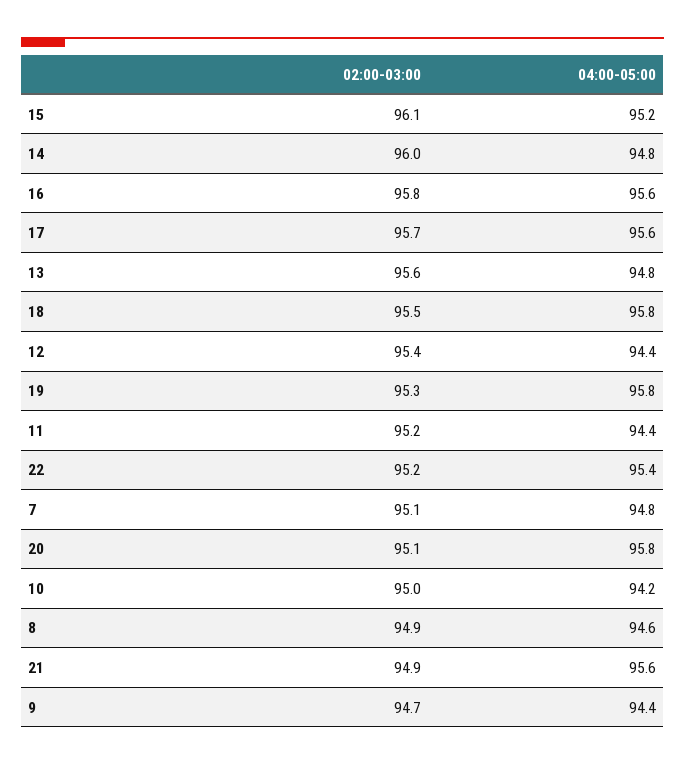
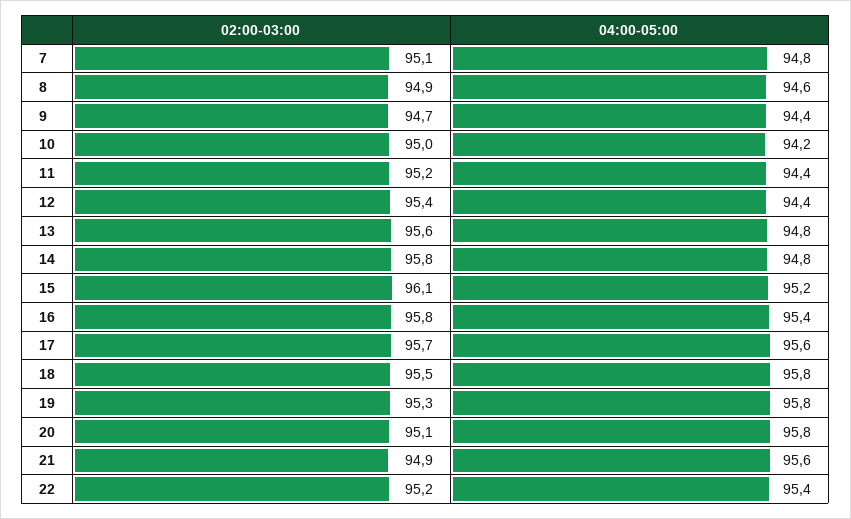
  {
    "02:00-03:00": {
      "15": 96.1,
-     "14": 96,
+     "14": 95.8,
      "16": 95.8,
      "17": 95.7,
      "13": 95.6,
      "18": 95.5,
      "12": 95.4,
      "19": 95.3,
      "11": 95.2,
      "22": 95.2,
      "7": 95.1,
      "20": 95.1,
      "10": 95,
      "8": 94.9,
      "21": 94.9,
      "9": 94.7
    },
    "04:00-05:00": {
      "15": 95.2,
      "14": 94.8,
-     "16": 95.6,
+     "16": 95.4,
      "17": 95.6,
      "13": 94.8,
      "18": 95.8,
      "12": 94.4,
      "19": 95.8,
      "11": 94.4,
      "22": 95.4,
      "7": 94.8,
      "20": 95.8,
      "10": 94.2,
      "8": 94.6,
      "21": 95.6,
      "9": 94.4
    }
  }

